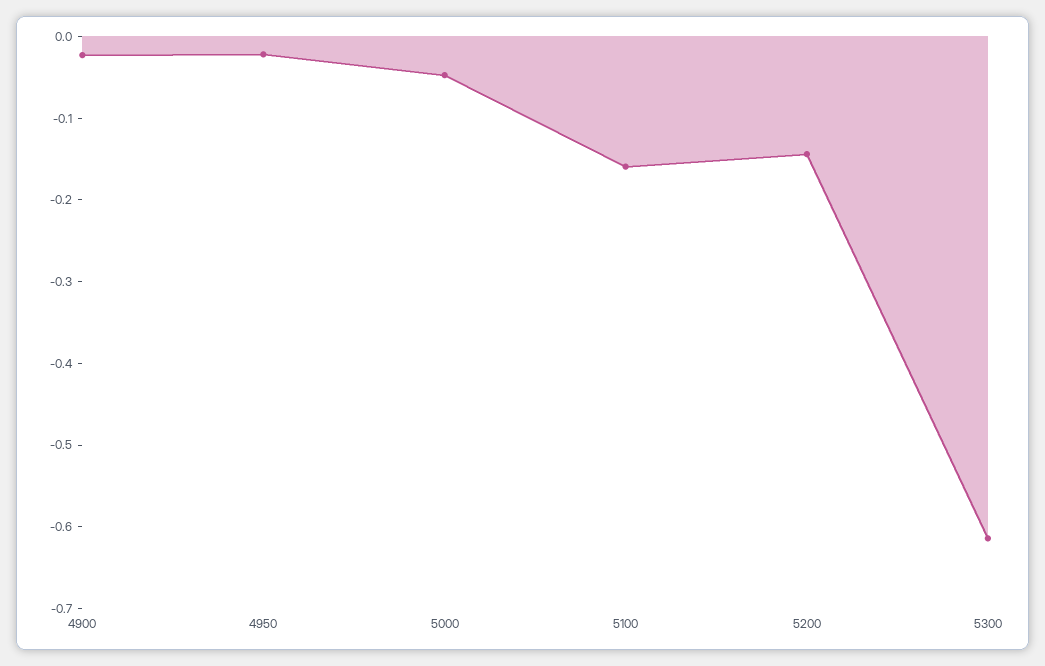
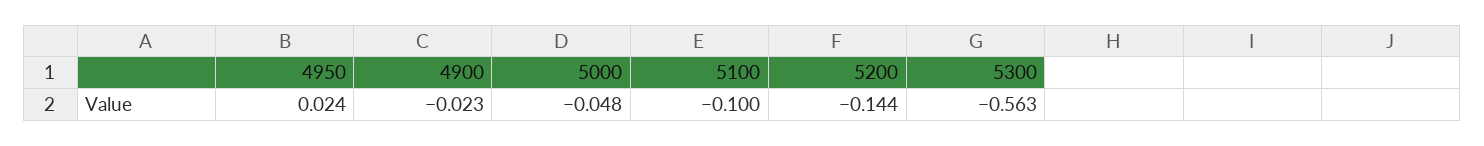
  {
    "4900": -0.023,
-   "4950": -0.02,
+   "4950": 0.024,
    "5000": -0.048,
-   "5100": -0.16,
+   "5100": -0.1,
    "5200": -0.144,
-   "5300": -0.62
+   "5300": -0.563
  }

